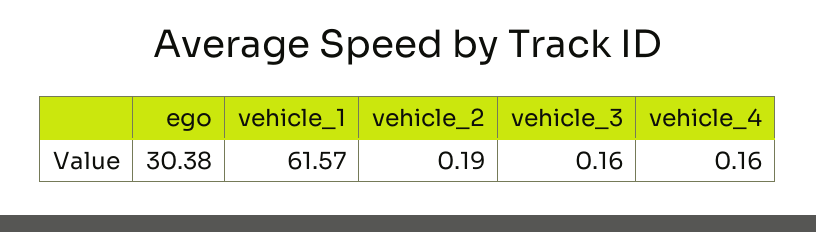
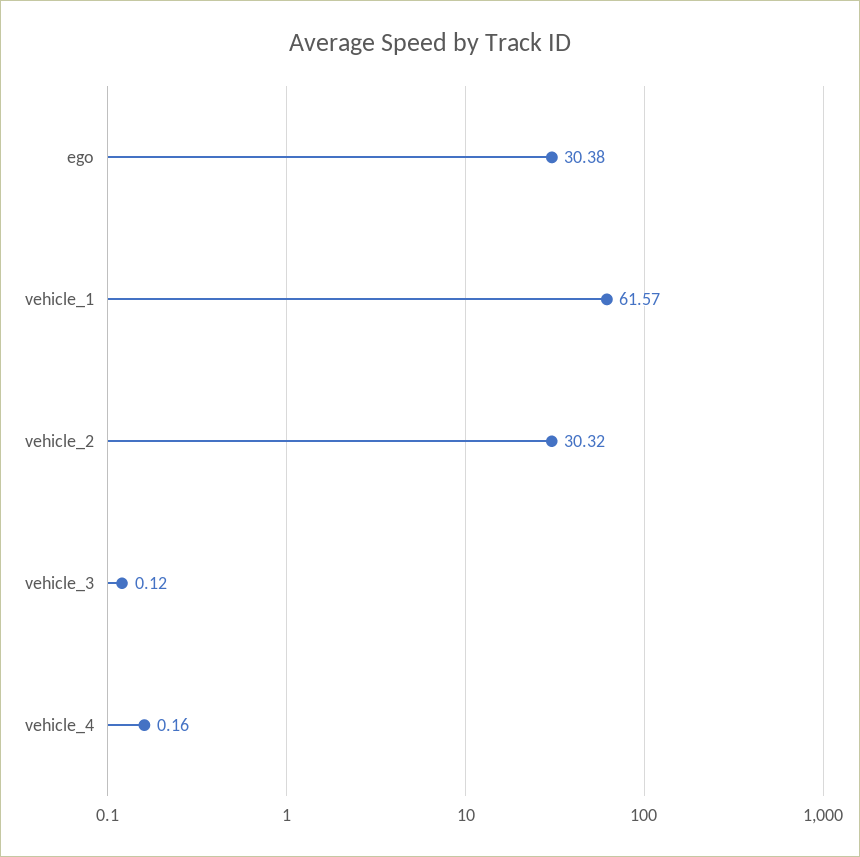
  {
    "ego": 30.38,
    "vehicle_1": 61.57,
-   "vehicle_2": 0.19,
+   "vehicle_2": 30.32,
-   "vehicle_3": 0.16,
+   "vehicle_3": 0.12,
    "vehicle_4": 0.16
  }

